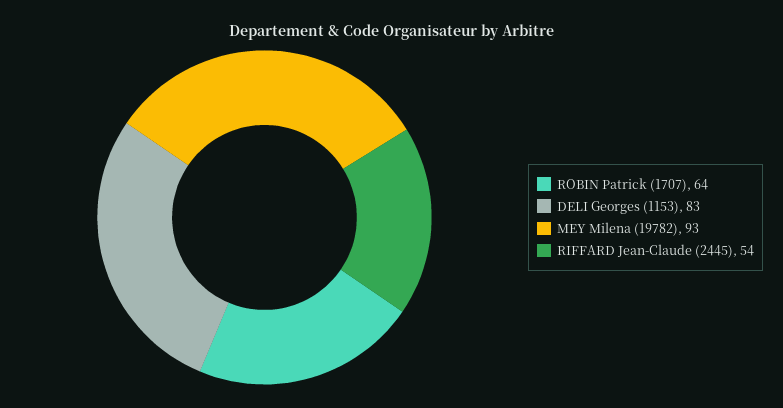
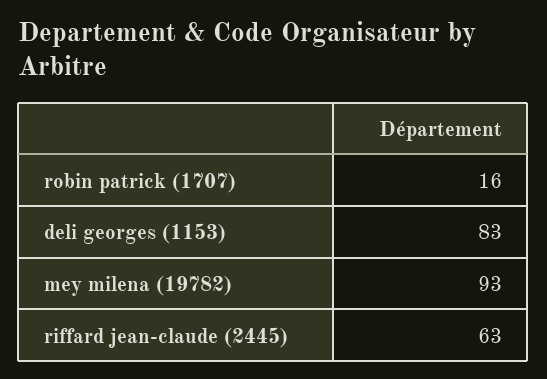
  {
-   "ROBIN Patrick (1707)": 64,
+   "ROBIN Patrick (1707)": 16,
    "DELI Georges (1153)": 83,
    "MEY Milena (19782)": 93,
-   "RIFFARD Jean-Claude (2445)": 54
+   "RIFFARD Jean-Claude (2445)": 63
  }

